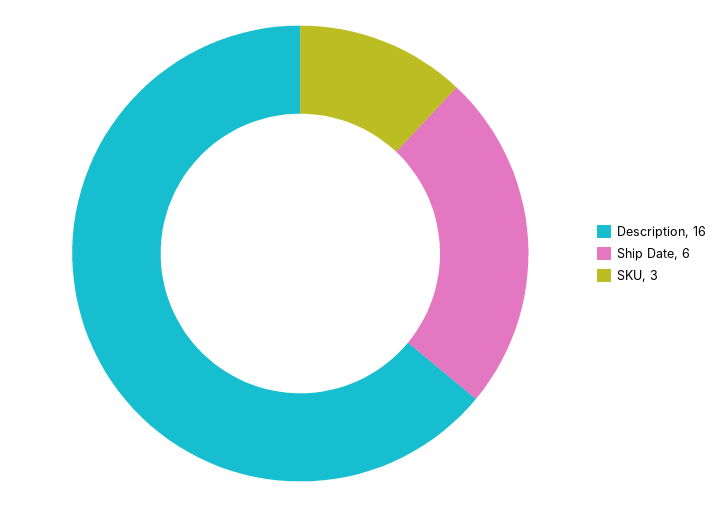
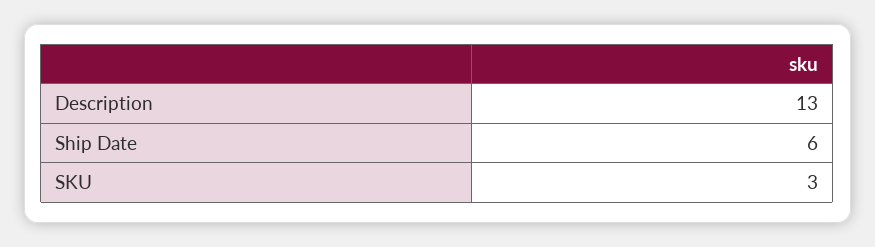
  {
-   "Description": 16,
+   "Description": 13,
    "Ship Date": 6,
    "SKU": 3
  }

